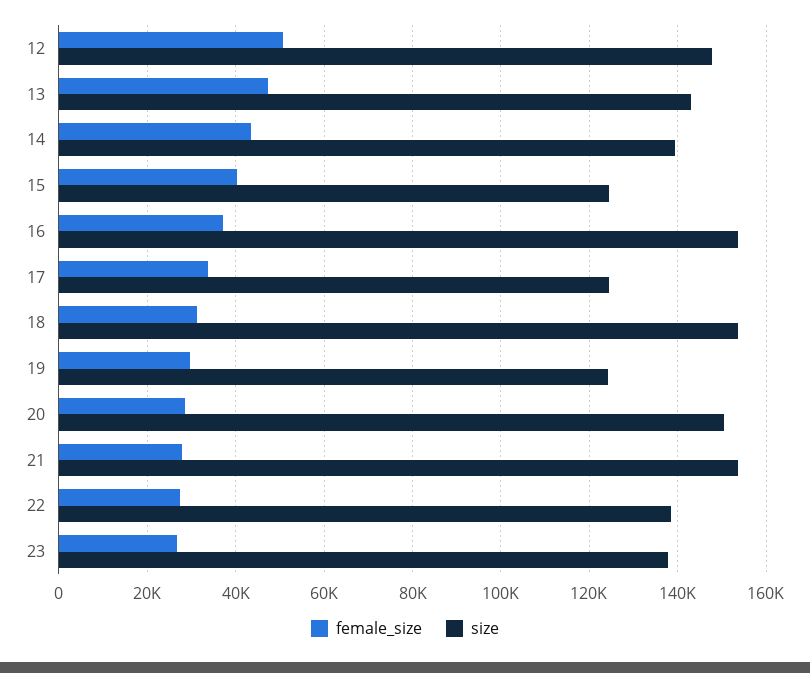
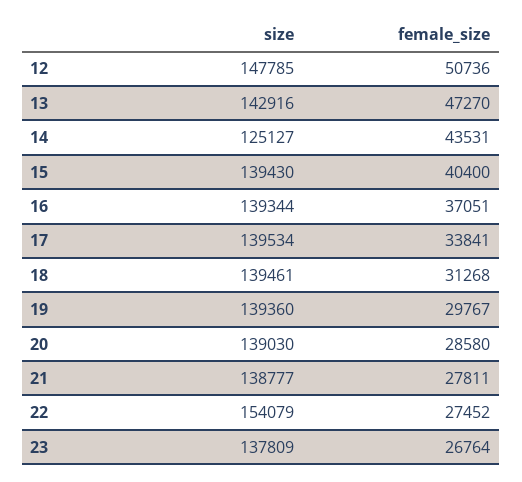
  {
    "female_size": {
      "12": 50736,
      "13": 47270,
      "14": 43531,
      "15": 40400,
      "16": 37051,
      "17": 33841,
      "18": 31268,
      "19": 29767,
      "20": 28580,
      "21": 27811,
      "22": 27452,
      "23": 26764
    },
    "size": {
      "12": 147785,
      "13": 142916,
-     "14": 140000,
+     "14": 125127,
-     "15": 124000,
+     "15": 139430,
-     "16": 154000,
+     "16": 139344,
-     "17": 124000,
+     "17": 139534,
-     "18": 154000,
+     "18": 139461,
-     "19": 124000,
+     "19": 139360,
-     "20": 150000,
+     "20": 139030,
-     "21": 154000,
+     "21": 138777,
-     "22": 138000,
+     "22": 154079,
      "23": 137809
    }
  }

